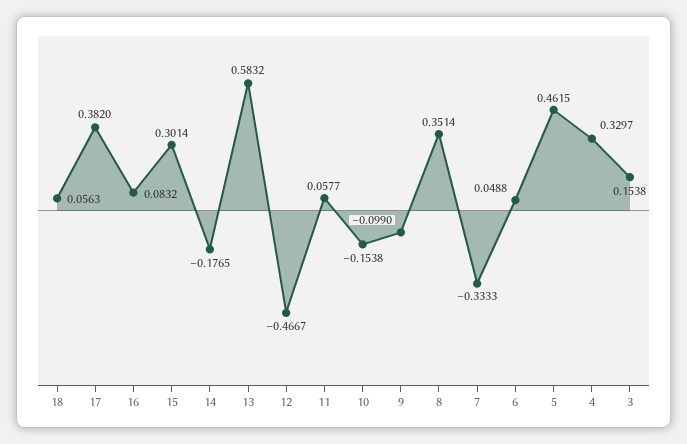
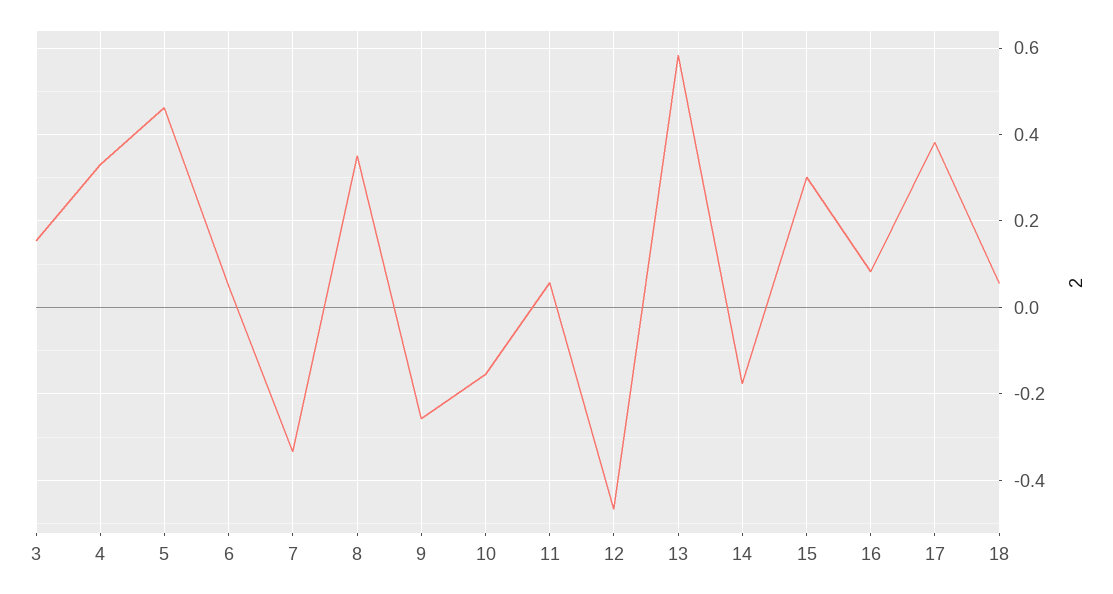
  {
    "18": 0.0563,
    "17": 0.382,
    "16": 0.0832,
    "15": 0.3014,
    "14": -0.1765,
    "13": 0.5832,
    "12": -0.4667,
    "11": 0.0577,
    "10": -0.1538,
-   "9": -0.099,
+   "9": -0.26,
    "8": 0.3514,
    "7": -0.3333,
    "6": 0.0488,
    "5": 0.4615,
    "4": 0.3297,
    "3": 0.1538
  }

